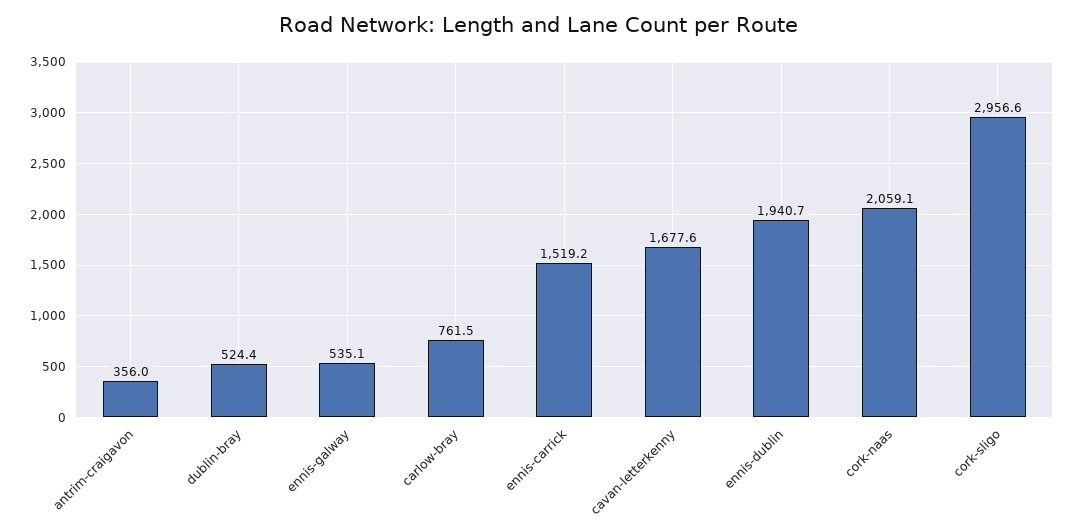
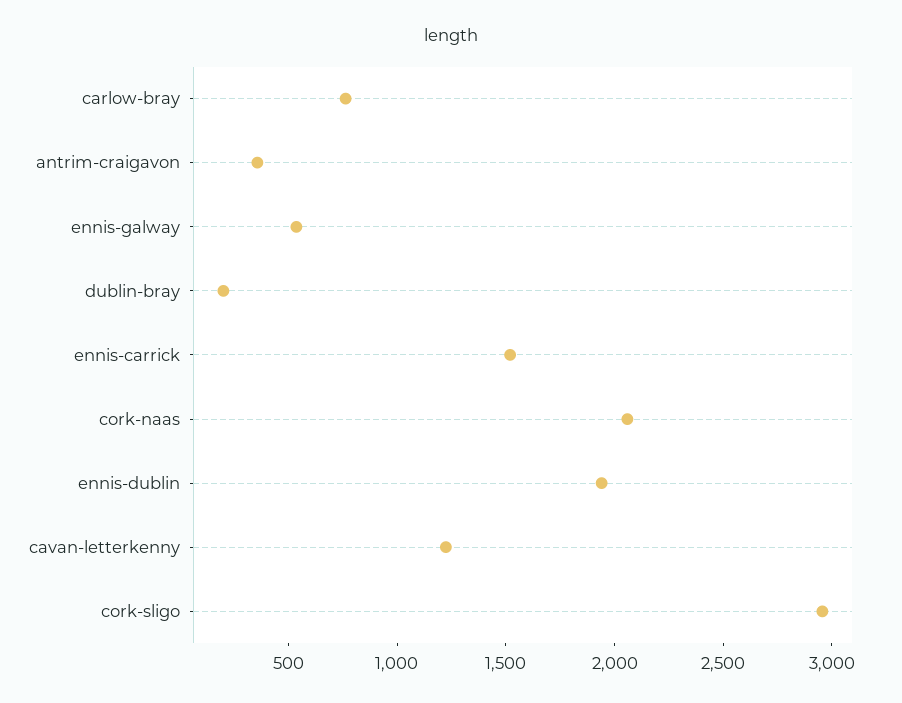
  {
    "antrim-craigavon": 356,
-   "dublin-bray": 524.4,
+   "dublin-bray": 200,
    "ennis-galway": 535.1,
    "carlow-bray": 761.5,
    "ennis-carrick": 1519.2,
-   "cavan-letterkenny": 1677.6,
+   "cavan-letterkenny": 1200,
    "ennis-dublin": 1940.7,
    "cork-naas": 2059.1,
    "cork-sligo": 2956.6
  }

